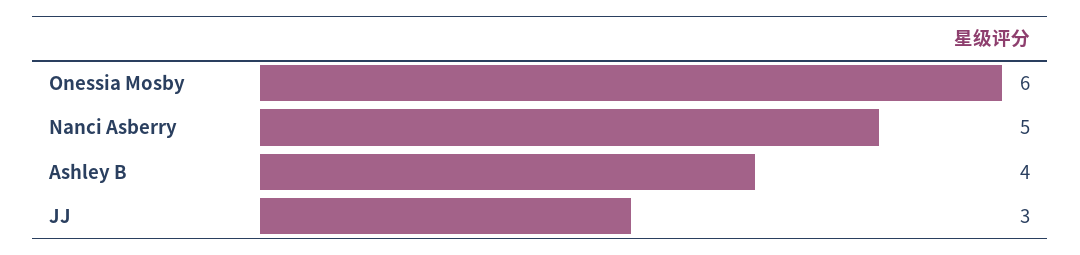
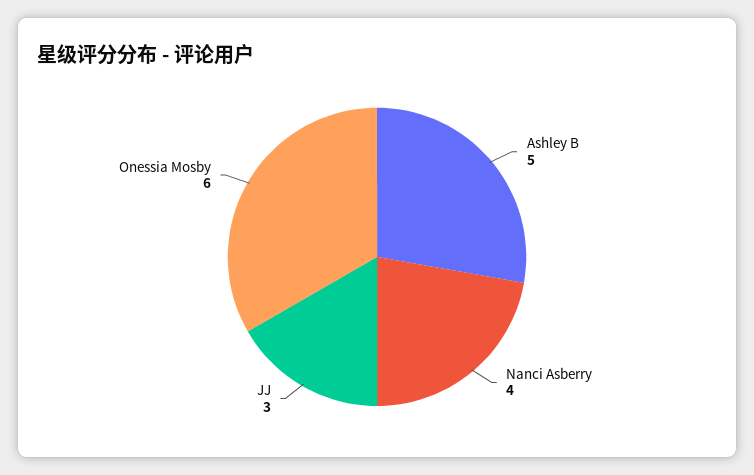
  {
    "Onessia Mosby": 6,
-   "Nanci Asberry": 5,
+   "Nanci Asberry": 4,
-   "Ashley B": 4,
+   "Ashley B": 5,
    "JJ": 3
  }

